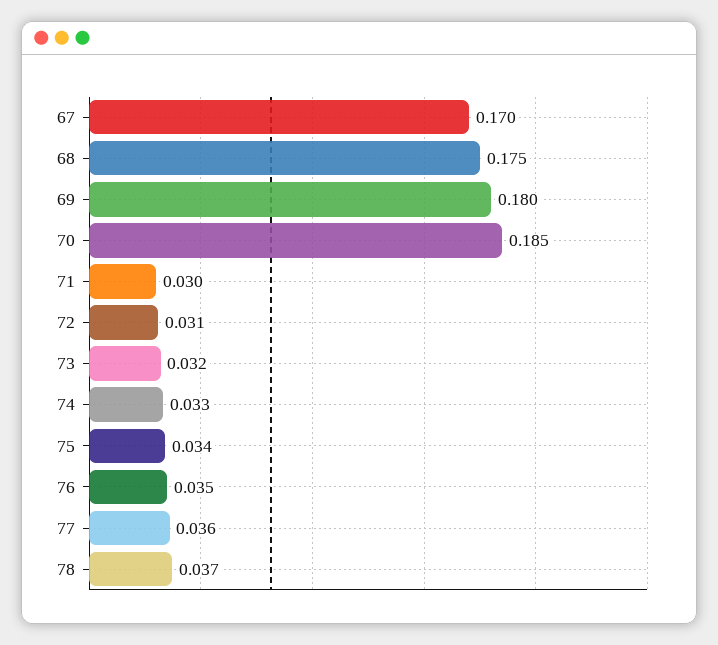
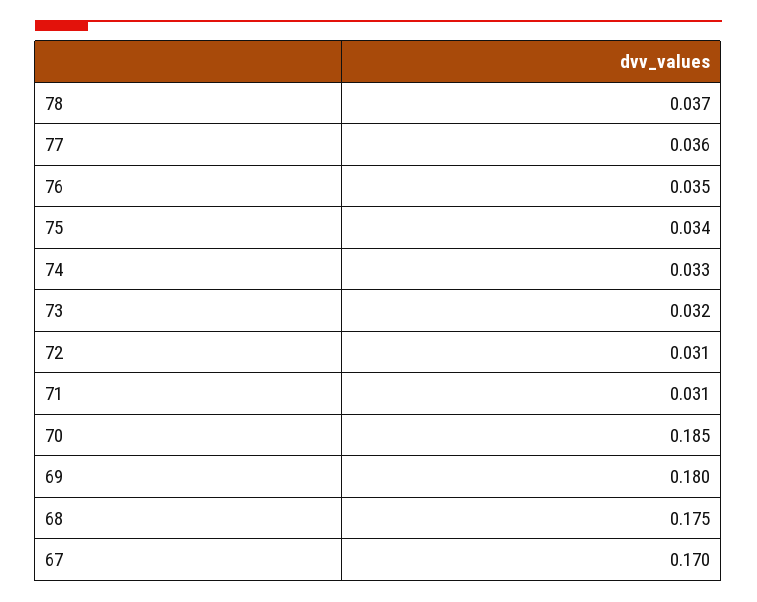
  {
    "67": 0.17,
    "68": 0.175,
    "69": 0.18,
    "70": 0.185,
-   "71": 0.03,
+   "71": 0.031,
    "72": 0.031,
    "73": 0.032,
    "74": 0.033,
    "75": 0.034,
    "76": 0.035,
    "77": 0.036,
    "78": 0.037
  }

